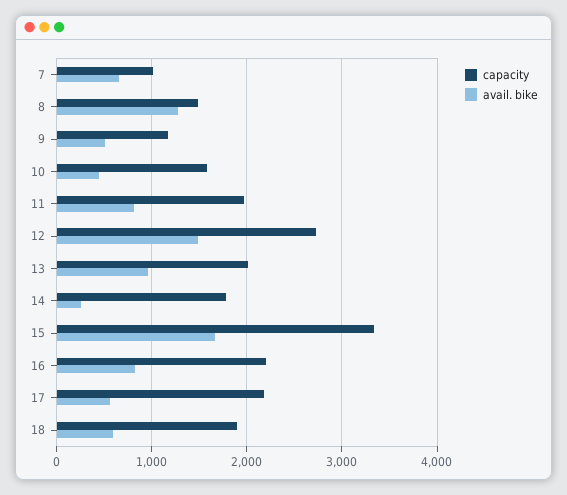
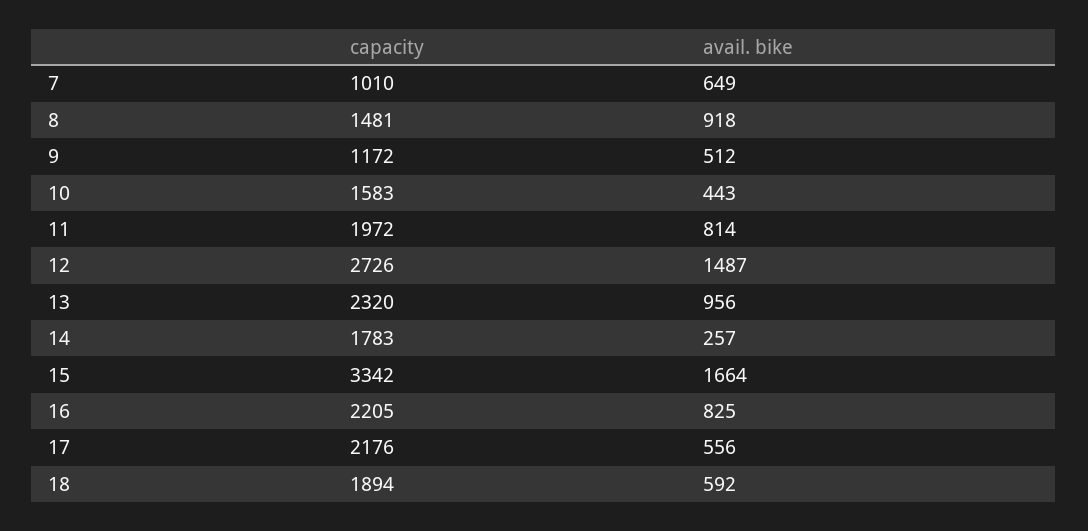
  {
    "capacity": {
      "7": 1010,
      "8": 1481,
      "9": 1172,
      "10": 1583,
      "11": 1972,
      "12": 2726,
-     "13": 2000,
+     "13": 2320,
      "14": 1783,
      "15": 3342,
      "16": 2205,
      "17": 2176,
      "18": 1894
    },
    "avail. bike": {
      "7": 649,
-     "8": 1300,
+     "8": 918,
      "9": 512,
      "10": 443,
      "11": 814,
      "12": 1487,
      "13": 956,
      "14": 257,
      "15": 1664,
      "16": 825,
      "17": 556,
      "18": 592
    }
  }

